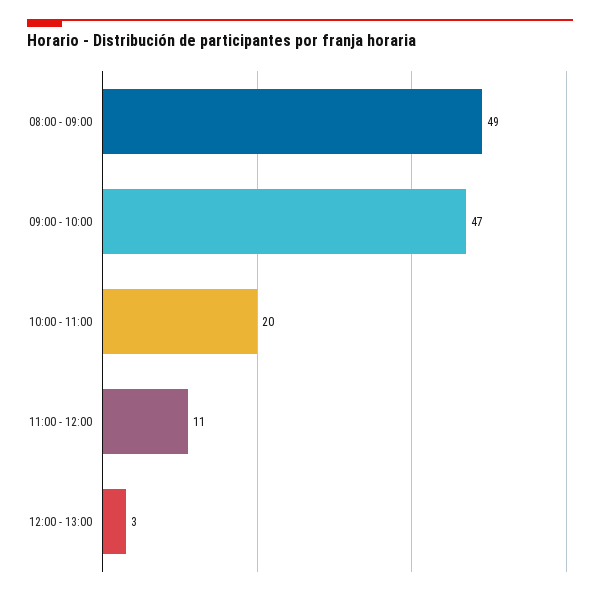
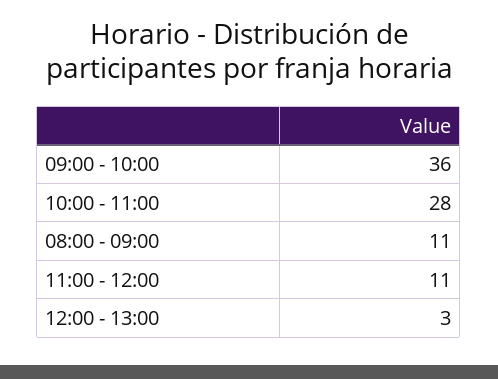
  {
-   "08:00 - 09:00": 49,
+   "08:00 - 09:00": 11,
-   "09:00 - 10:00": 47,
+   "09:00 - 10:00": 36,
-   "10:00 - 11:00": 20,
+   "10:00 - 11:00": 28,
    "11:00 - 12:00": 11,
    "12:00 - 13:00": 3
  }

